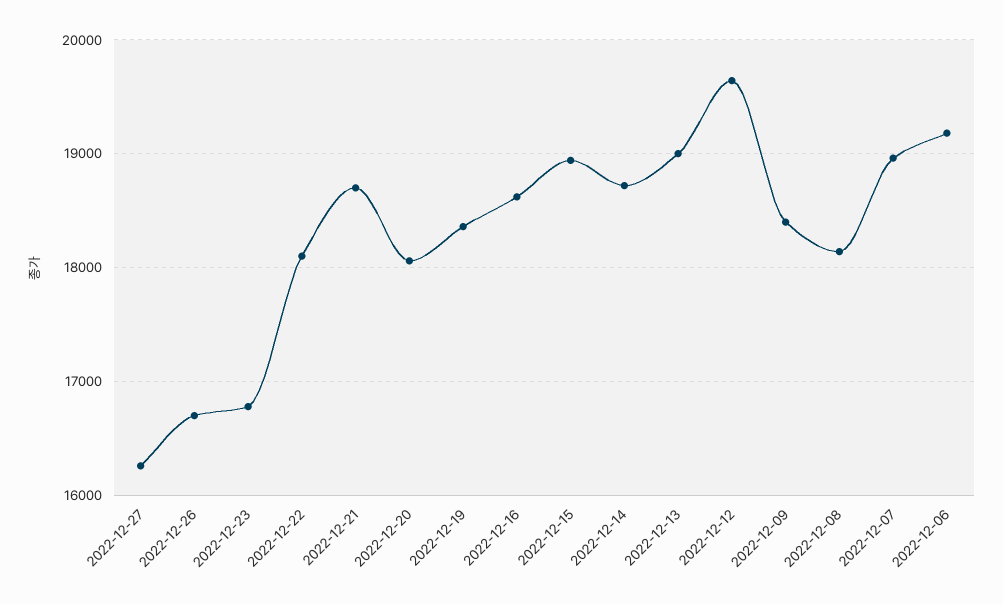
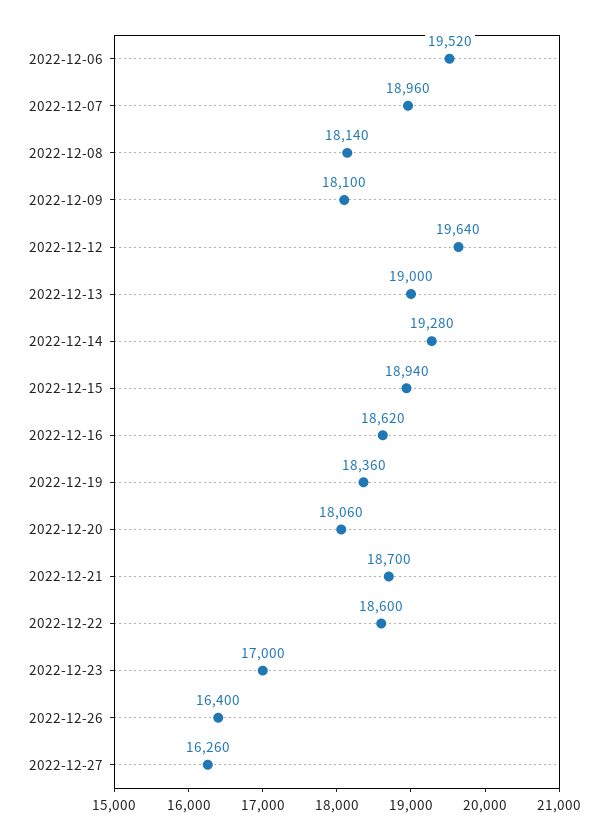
  {
    "2022-12-27": 16260,
-   "2022-12-26": 16700,
+   "2022-12-26": 16400,
-   "2022-12-23": 16800,
+   "2022-12-23": 17000,
-   "2022-12-22": 18100,
+   "2022-12-22": 18600,
    "2022-12-21": 18700,
    "2022-12-20": 18060,
    "2022-12-19": 18360,
    "2022-12-16": 18620,
    "2022-12-15": 18940,
-   "2022-12-14": 18700,
+   "2022-12-14": 19280,
    "2022-12-13": 19000,
    "2022-12-12": 19640,
-   "2022-12-09": 18400,
+   "2022-12-09": 18100,
    "2022-12-08": 18140,
    "2022-12-07": 18960,
-   "2022-12-06": 19200
+   "2022-12-06": 19520
  }

